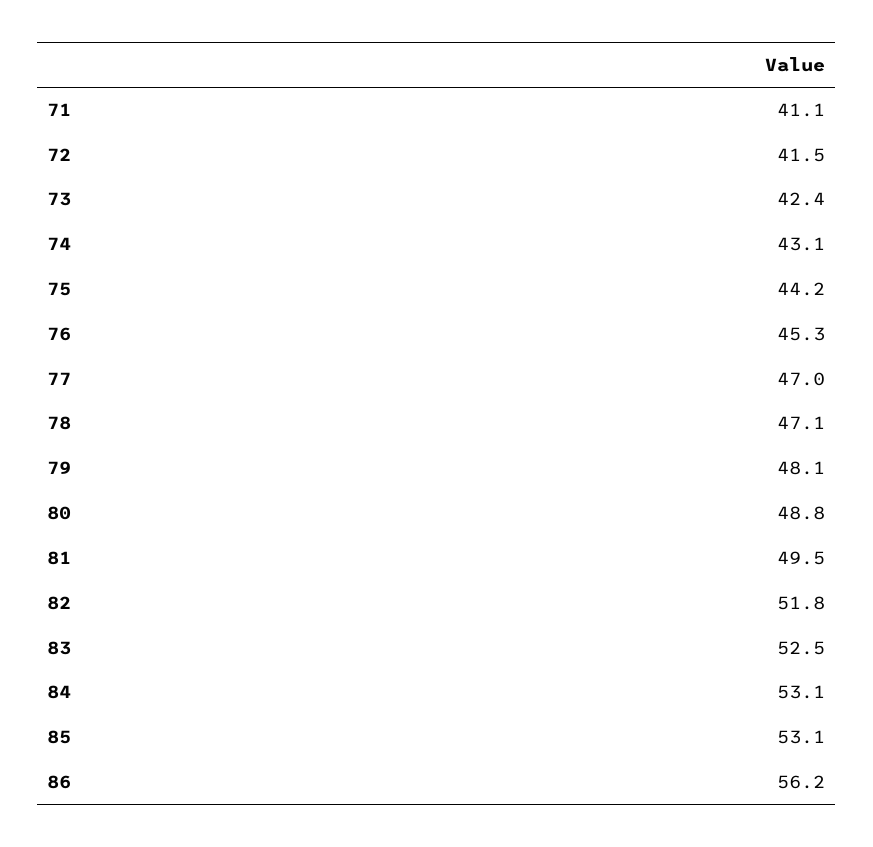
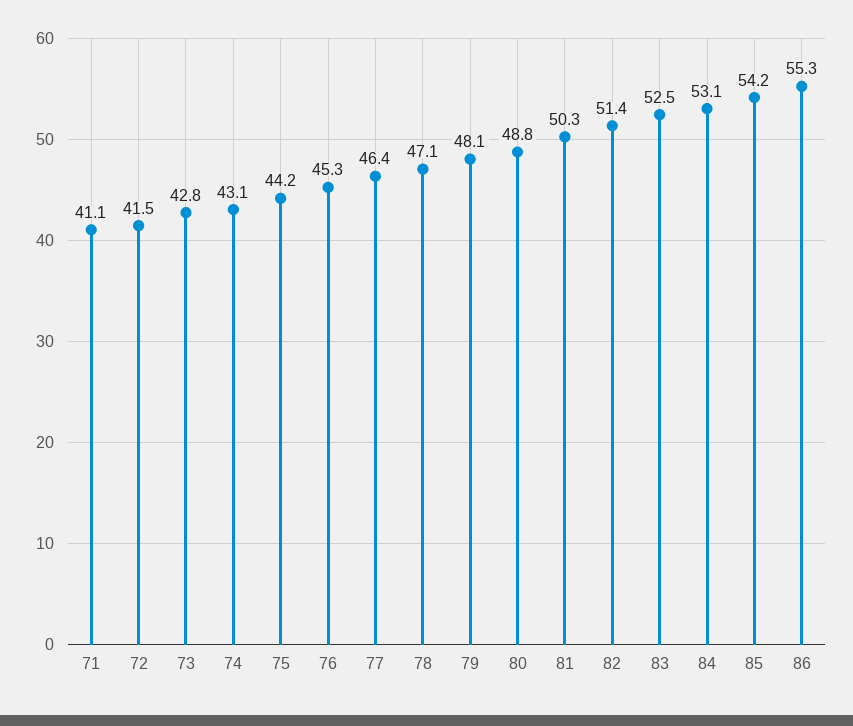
  {
    "71": 41.1,
    "72": 41.5,
-   "73": 42.4,
+   "73": 42.8,
    "74": 43.1,
    "75": 44.2,
    "76": 45.3,
-   "77": 47,
+   "77": 46.4,
    "78": 47.1,
    "79": 48.1,
    "80": 48.8,
-   "81": 49.5,
+   "81": 50.3,
-   "82": 51.8,
+   "82": 51.4,
    "83": 52.5,
    "84": 53.1,
-   "85": 53.1,
+   "85": 54.2,
-   "86": 56.2
+   "86": 55.3
  }

